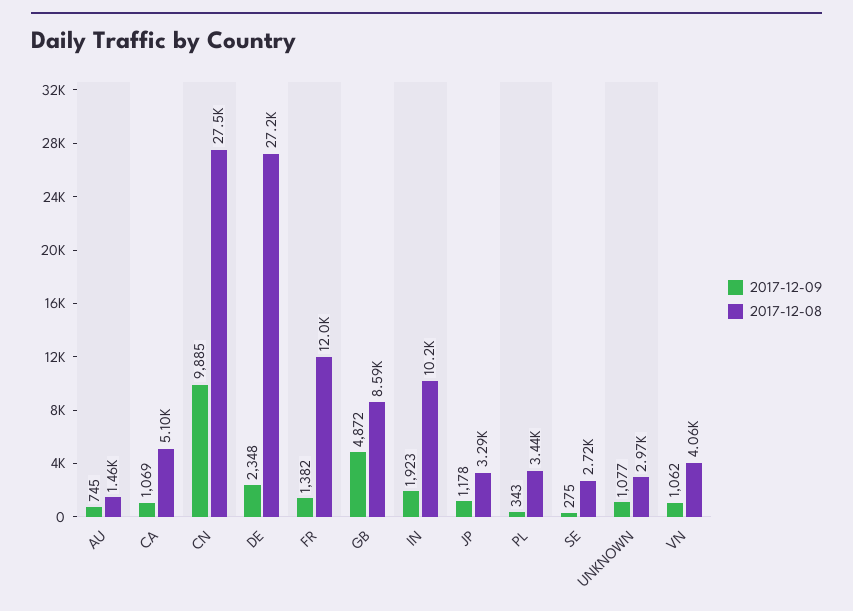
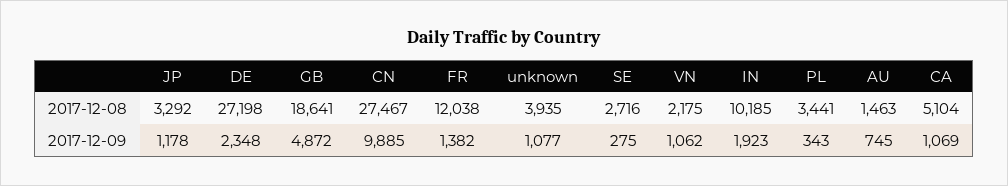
  {
    "2017-12-09": {
      "AU": 745,
      "CA": 1069,
      "CN": 9885,
      "DE": 2348,
      "FR": 1382,
      "GB": 4872,
      "IN": 1923,
      "JP": 1178,
      "PL": 343,
      "SE": 275,
      "UNKNOWN": 1077,
      "VN": 1062
    },
    "2017-12-08": {
      "AU": 1463,
      "CA": 5104,
      "CN": 27467,
      "DE": 27198,
      "FR": 12038,
-     "GB": 8590,
+     "GB": 18641,
      "IN": 10185,
      "JP": 3292,
      "PL": 3441,
      "SE": 2716,
-     "UNKNOWN": 2970,
+     "UNKNOWN": 3935,
-     "VN": 4060
+     "VN": 2175
    }
  }

